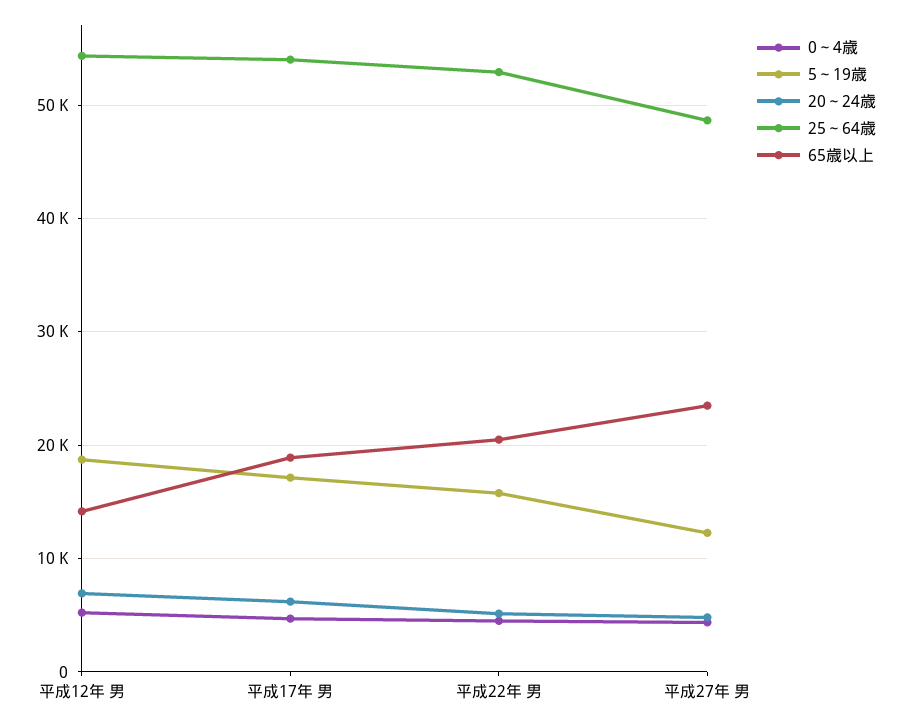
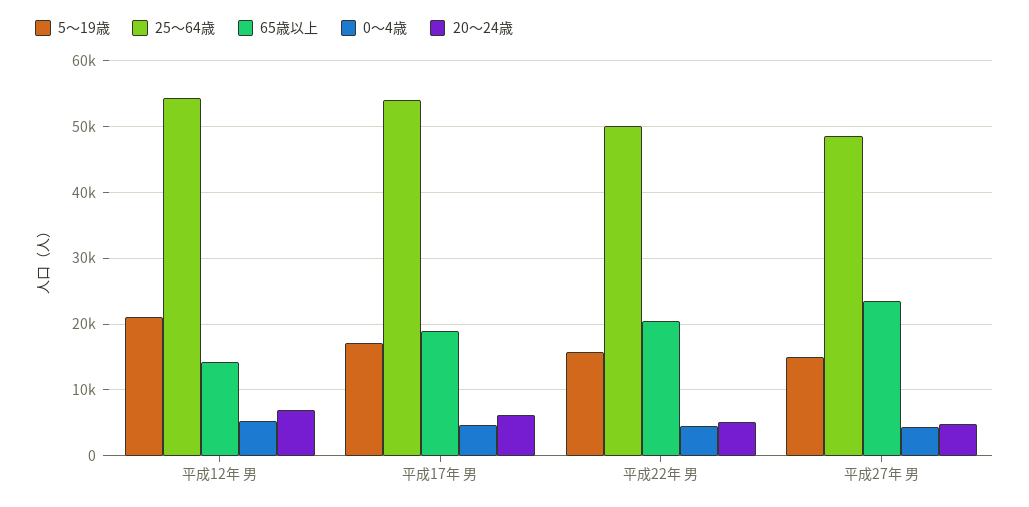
  {
    "0～4歳": {
      "平成12年 男": 5000,
      "平成17年 男": 5000,
      "平成22年 男": 5000,
      "平成27年 男": 4000
    },
    "5～19歳": {
-     "平成12年 男": 19000,
+     "平成12年 男": 21000,
      "平成17年 男": 17000,
      "平成22年 男": 16000,
-     "平成27年 男": 12000
+     "平成27年 男": 15000
    },
    "20～24歳": {
      "平成12年 男": 7000,
      "平成17年 男": 6000,
      "平成22年 男": 5000,
      "平成27年 男": 5000
    },
    "25～64歳": {
      "平成12年 男": 54000,
      "平成17年 男": 54000,
-     "平成22年 男": 53000,
+     "平成22年 男": 50000,
      "平成27年 男": 49000
    },
    "65歳以上": {
      "平成12年 男": 14000,
      "平成17年 男": 19000,
      "平成22年 男": 20000,
      "平成27年 男": 23000
    }
  }

